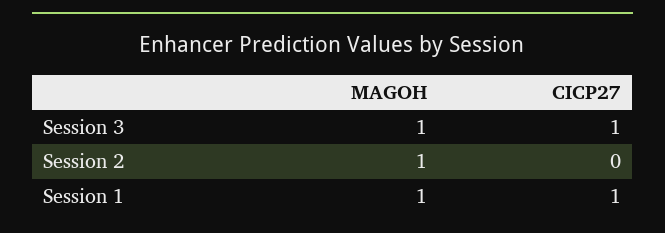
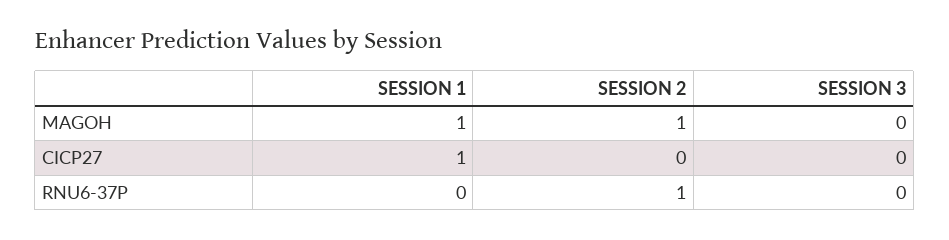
  {
    "MAGOH": {
-     "Session 3": 1,
+     "Session 3": 0,
      "Session 2": 1,
      "Session 1": 1
    },
    "CICP27": {
-     "Session 3": 1,
+     "Session 3": 0,
      "Session 2": 0,
      "Session 1": 1
-   }
+   },
+   "RNU6-37P": {
+     "Session 1": 0,
+     "Session 2": 1,
+     "Session 3": 0
+   }
  }

